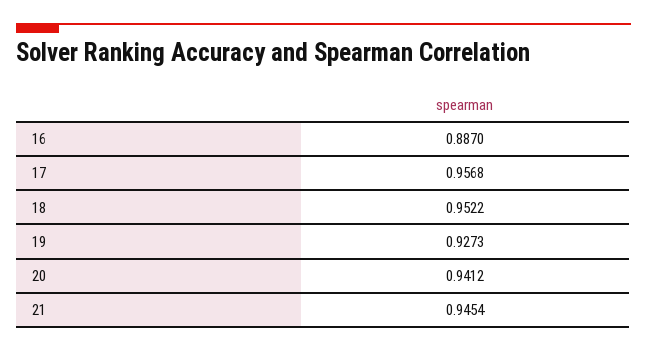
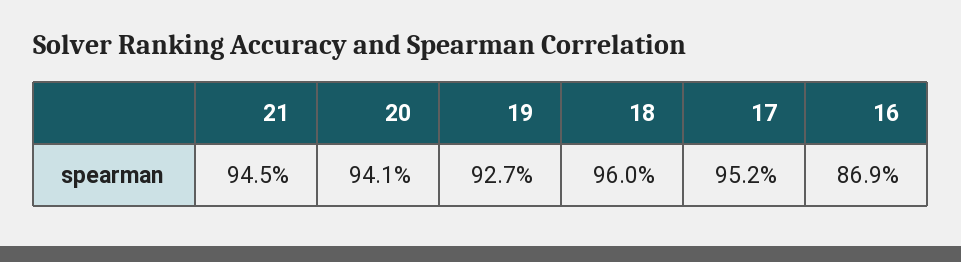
  {
-   "16": 0.887,
+   "16": 0.869,
-   "17": 0.9568,
+   "17": 0.952,
-   "18": 0.9522,
+   "18": 0.96,
    "19": 0.9273,
    "20": 0.9412,
    "21": 0.9454
  }

